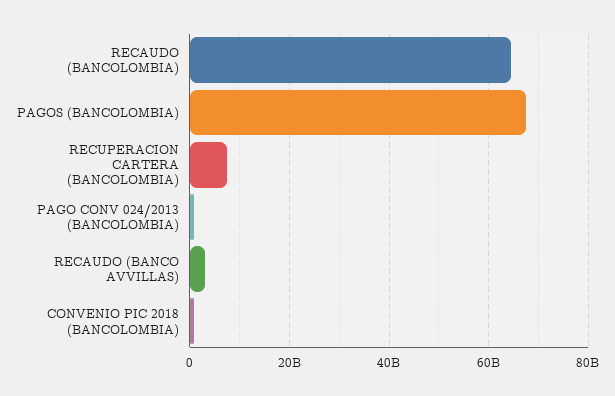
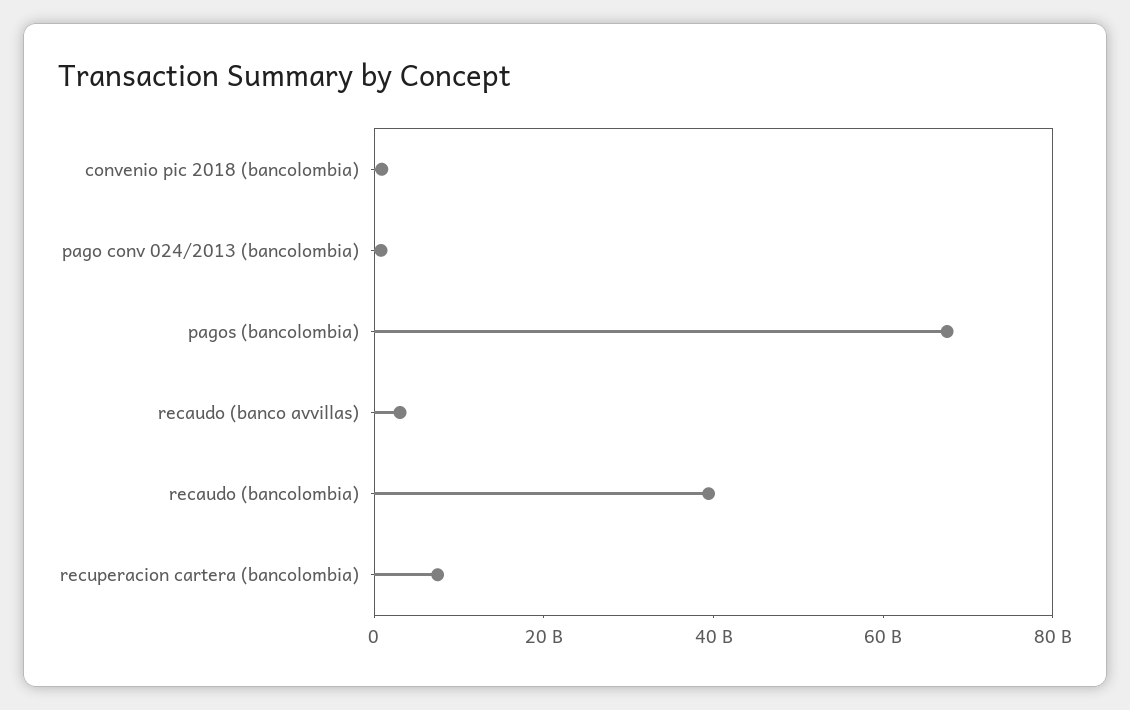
  {
-   "RECAUDO (BANCOLOMBIA)": 64000000000,
+   "RECAUDO (BANCOLOMBIA)": 40000000000,
    "PAGOS (BANCOLOMBIA)": 68000000000,
    "RECUPERACION CARTERA (BANCOLOMBIA)": 8000000000,
    "PAGO CONV 024/2013 (BANCOLOMBIA)": 0,
    "RECAUDO (BANCO AVVILLAS)": 4000000000,
    "CONVENIO PIC 2018 (BANCOLOMBIA)": 0
  }

